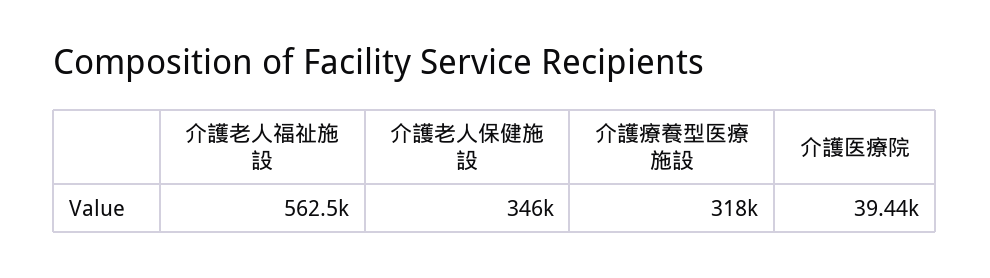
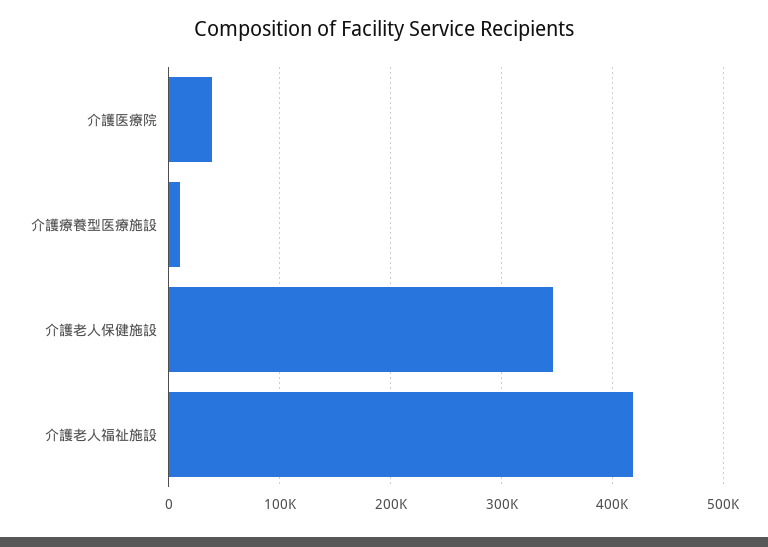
  {
-   "介護老人福祉施設": 562500,
+   "介護老人福祉施設": 420000,
    "介護老人保健施設": 346000,
-   "介護療養型医療施設": 318000,
+   "介護療養型医療施設": 10000,
    "介護医療院": 39440
  }

